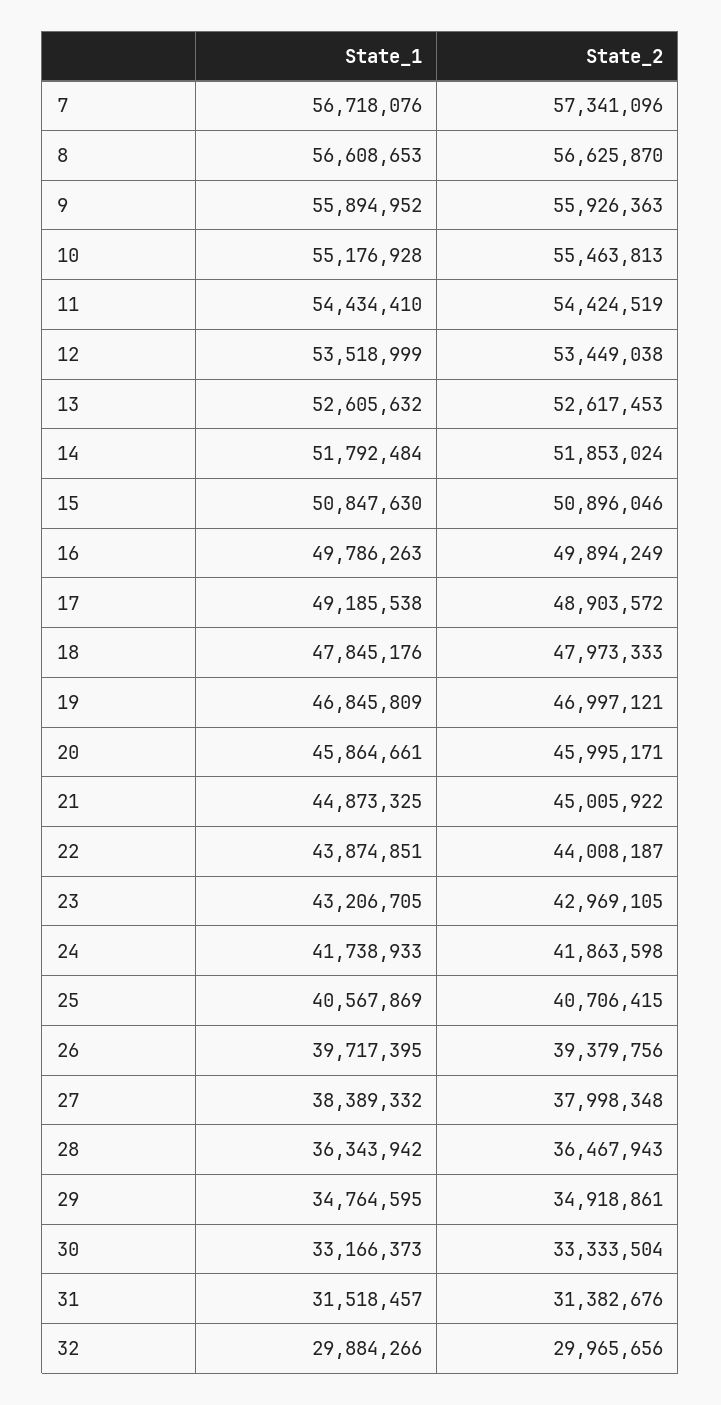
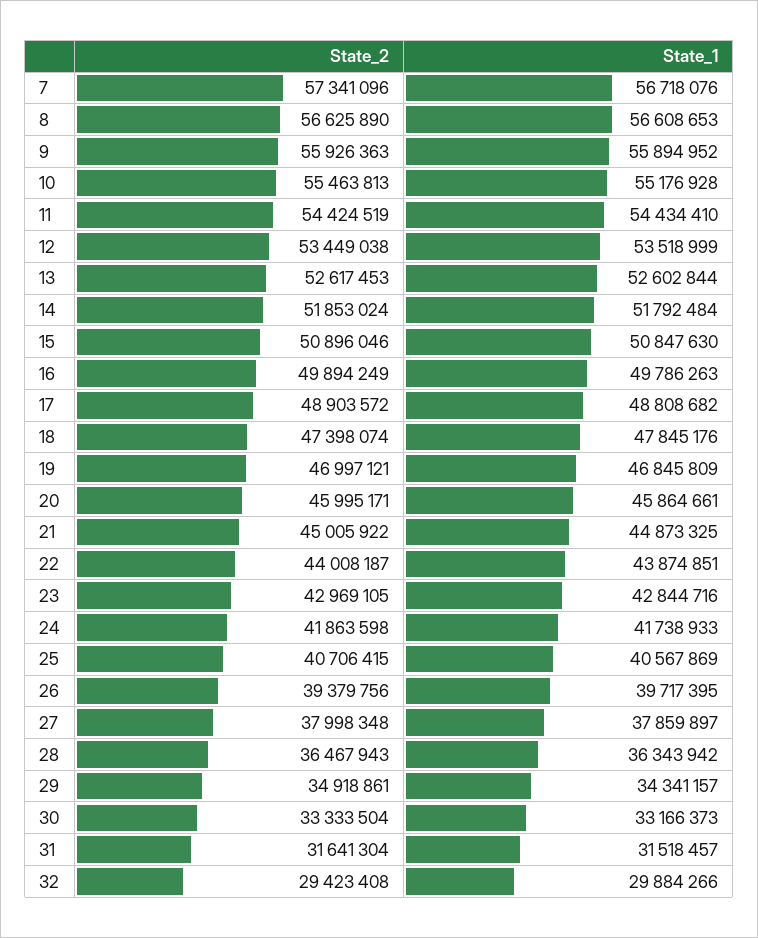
  {
    "State_1": {
      "7": 56718076,
      "8": 56608653,
      "9": 55894952,
      "10": 55176928,
      "11": 54434410,
      "12": 53518999,
-     "13": 52605632,
+     "13": 52602844,
      "14": 51792484,
      "15": 50847630,
      "16": 49786263,
-     "17": 49185538,
+     "17": 48808682,
      "18": 47845176,
      "19": 46845809,
      "20": 45864661,
      "21": 44873325,
      "22": 43874851,
-     "23": 43206705,
+     "23": 42844716,
      "24": 41738933,
      "25": 40567869,
      "26": 39717395,
-     "27": 38389332,
+     "27": 37859897,
      "28": 36343942,
-     "29": 34764595,
+     "29": 34341157,
      "30": 33166373,
      "31": 31518457,
      "32": 29884266
    },
    "State_2": {
      "7": 57341096,
-     "8": 56625870,
+     "8": 56625890,
      "9": 55926363,
      "10": 55463813,
      "11": 54424519,
      "12": 53449038,
      "13": 52617453,
      "14": 51853024,
      "15": 50896046,
      "16": 49894249,
      "17": 48903572,
-     "18": 47973333,
+     "18": 47398074,
      "19": 46997121,
      "20": 45995171,
      "21": 45005922,
      "22": 44008187,
      "23": 42969105,
      "24": 41863598,
      "25": 40706415,
      "26": 39379756,
      "27": 37998348,
      "28": 36467943,
      "29": 34918861,
      "30": 33333504,
-     "31": 31382676,
+     "31": 31641304,
-     "32": 29965656
+     "32": 29423408
    }
  }

